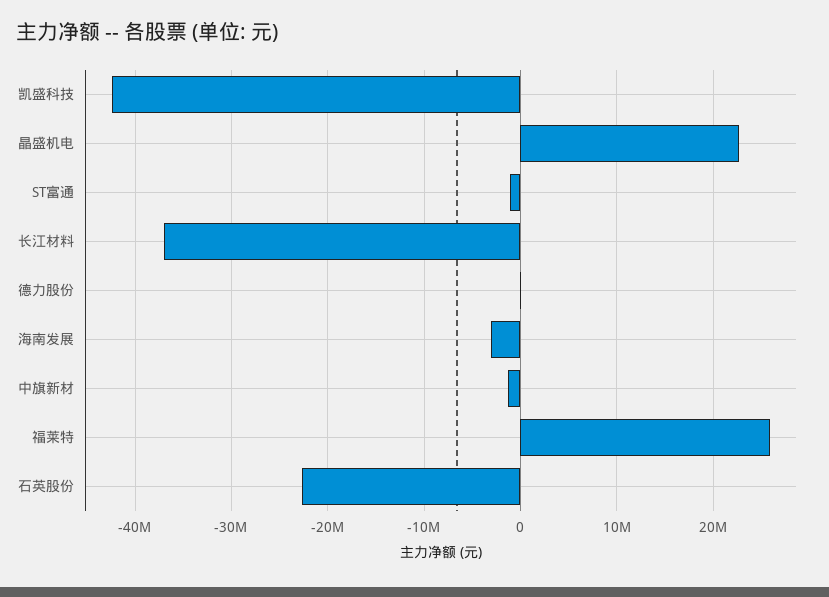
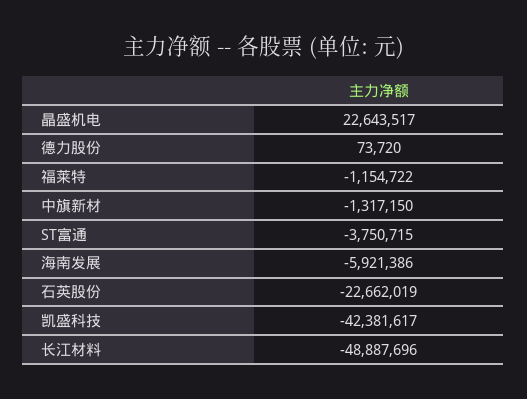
  {
    "凯盛科技": -42381617,
    "晶盛机电": 22643517,
-   "ST富通": -1000000,
+   "ST富通": -3750715,
-   "长江材料": -37000000,
+   "长江材料": -48887696,
    "德力股份": 73720,
-   "海南发展": -3000000,
+   "海南发展": -5921386,
    "中旗新材": -1317150,
-   "福莱特": 26000000,
+   "福莱特": -1154722,
    "石英股份": -22662019
  }

